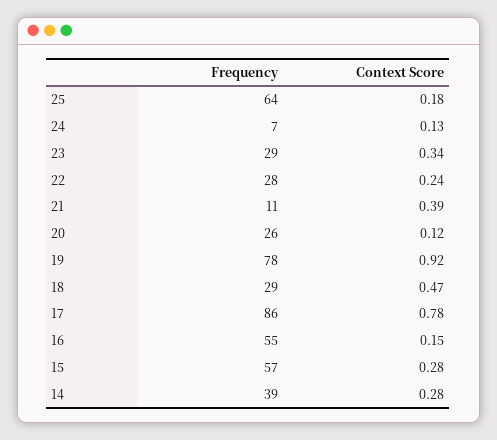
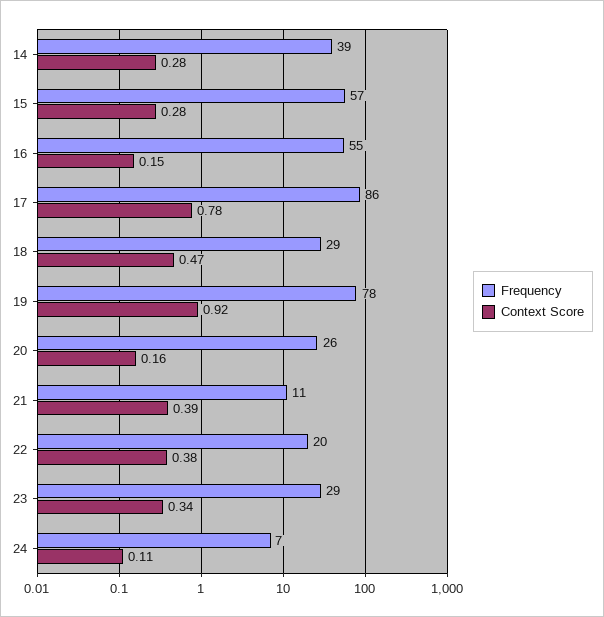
  {
    "Frequency": {
-     "25": 64,
      "24": 7,
      "23": 29,
-     "22": 28,
+     "22": 20,
      "21": 11,
      "20": 26,
      "19": 78,
      "18": 29,
      "17": 86,
      "16": 55,
      "15": 57,
      "14": 39
    },
    "Context Score": {
-     "25": 0.18,
-     "24": 0.13,
+     "24": 0.11,
      "23": 0.34,
-     "22": 0.24,
+     "22": 0.38,
      "21": 0.39,
-     "20": 0.12,
+     "20": 0.16,
      "19": 0.92,
      "18": 0.47,
      "17": 0.78,
      "16": 0.15,
      "15": 0.28,
      "14": 0.28
    }
  }

